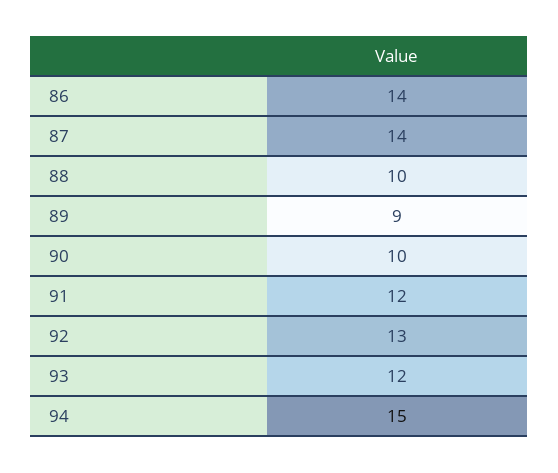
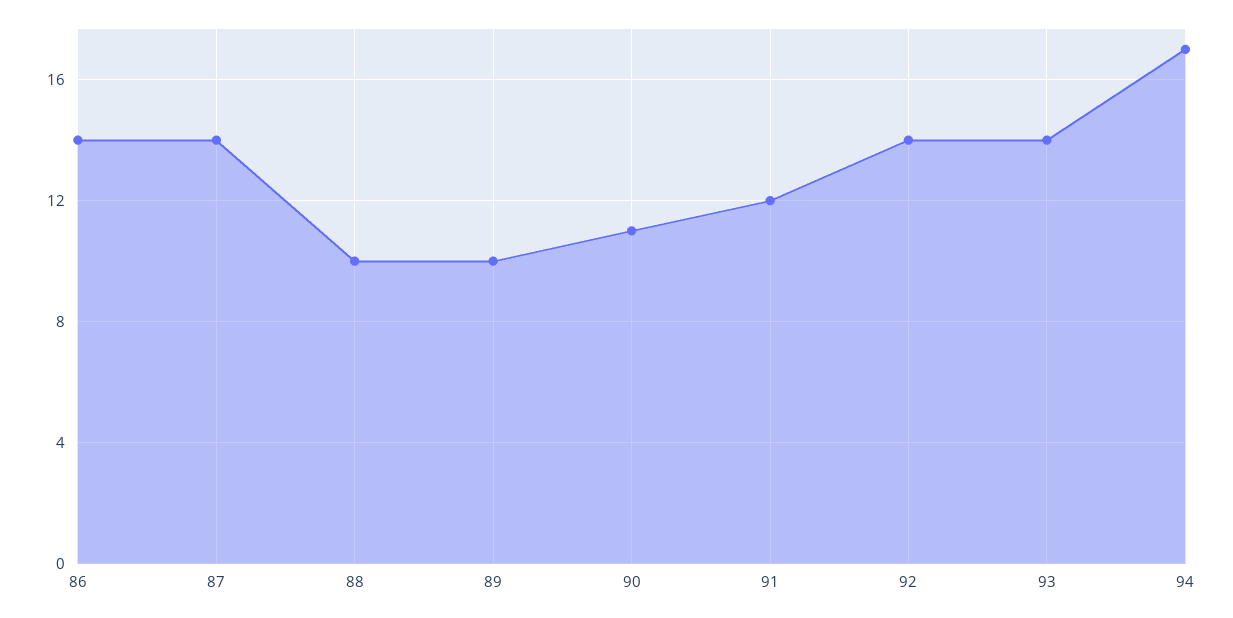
  {
    "86": 14,
    "87": 14,
    "88": 10,
-   "89": 9,
+   "89": 10,
-   "90": 10,
+   "90": 11,
    "91": 12,
-   "92": 13,
+   "92": 14,
-   "93": 12,
+   "93": 14,
-   "94": 15
+   "94": 17
  }

